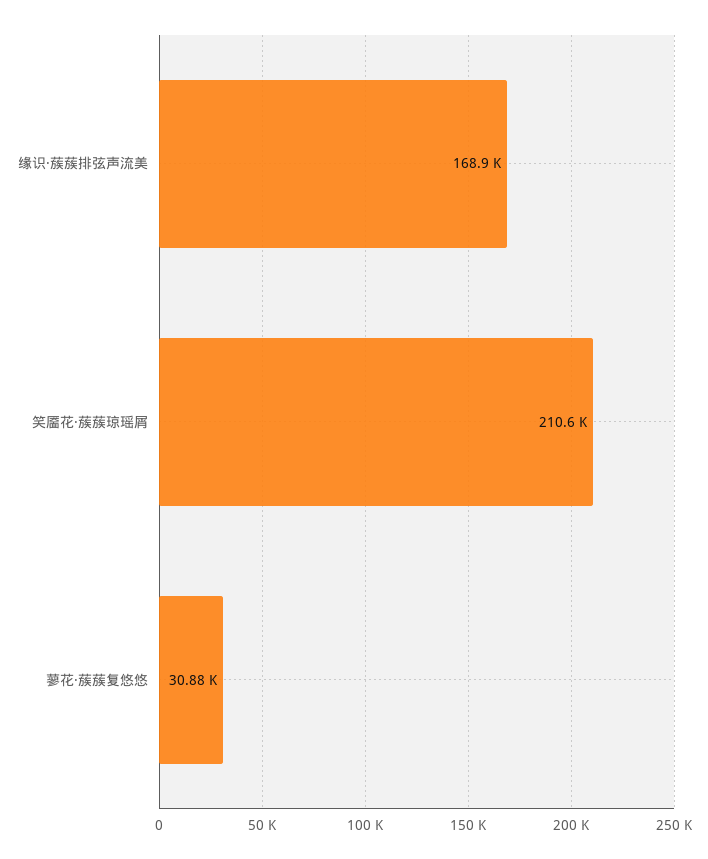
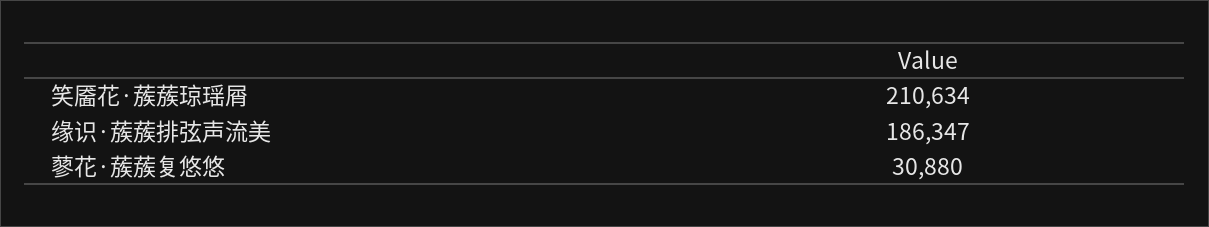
  {
-   "缘识·蔟蔟排弦声流美": 168900,
+   "缘识·蔟蔟排弦声流美": 186347,
    "笑靥花·蔟蔟琼瑶屑": 210634,
    "蓼花·蔟蔟复悠悠": 30880
  }

